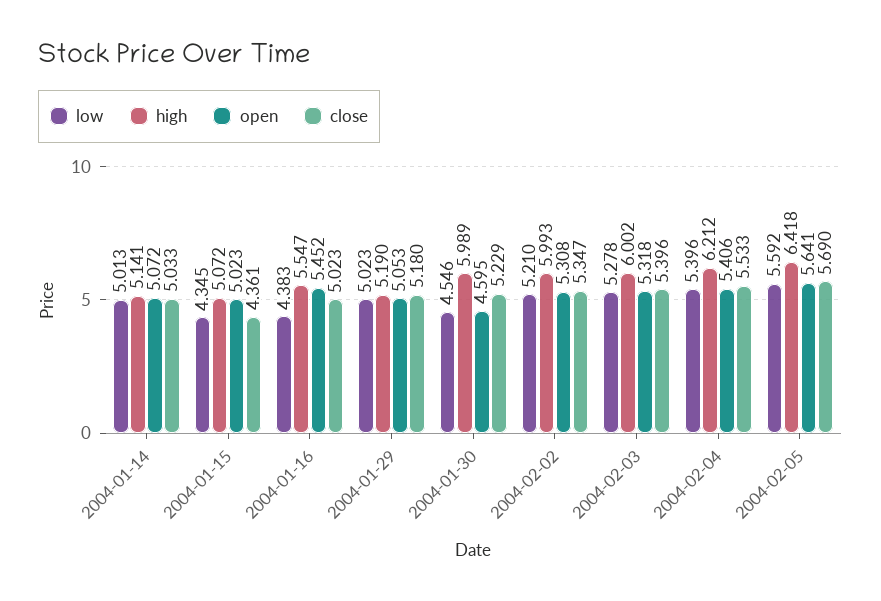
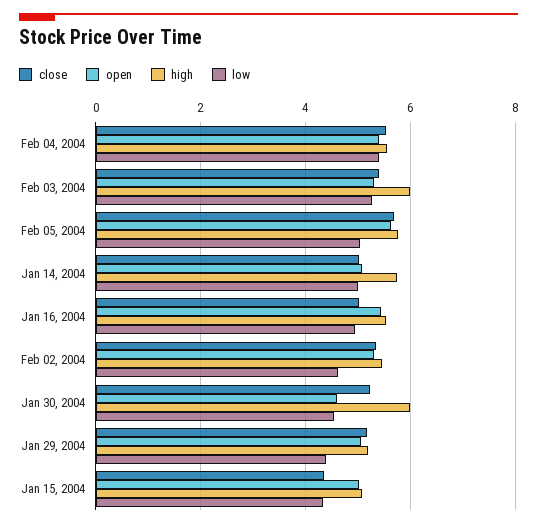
  {
    "low": {
      "2004-01-14": 5.013,
      "2004-01-15": 4.345,
-     "2004-01-16": 4.383,
+     "2004-01-16": 5,
-     "2004-01-29": 5.023,
+     "2004-01-29": 4.4,
      "2004-01-30": 4.546,
-     "2004-02-02": 5.21,
+     "2004-02-02": 4.6,
      "2004-02-03": 5.278,
      "2004-02-04": 5.396,
-     "2004-02-05": 5.592
+     "2004-02-05": 5
    },
    "high": {
-     "2004-01-14": 5.141,
+     "2004-01-14": 5.8,
      "2004-01-15": 5.072,
      "2004-01-16": 5.547,
      "2004-01-29": 5.19,
      "2004-01-30": 5.989,
-     "2004-02-02": 5.993,
+     "2004-02-02": 5.4,
      "2004-02-03": 6.002,
-     "2004-02-04": 6.212,
+     "2004-02-04": 5.6,
-     "2004-02-05": 6.418
+     "2004-02-05": 5.8
    },
    "open": {
      "2004-01-14": 5.072,
      "2004-01-15": 5.023,
      "2004-01-16": 5.452,
      "2004-01-29": 5.053,
      "2004-01-30": 4.595,
      "2004-02-02": 5.308,
      "2004-02-03": 5.318,
      "2004-02-04": 5.406,
      "2004-02-05": 5.641
    },
    "close": {
      "2004-01-14": 5.033,
      "2004-01-15": 4.361,
      "2004-01-16": 5.023,
      "2004-01-29": 5.18,
      "2004-01-30": 5.229,
      "2004-02-02": 5.347,
      "2004-02-03": 5.396,
      "2004-02-04": 5.533,
      "2004-02-05": 5.69
    }
  }

